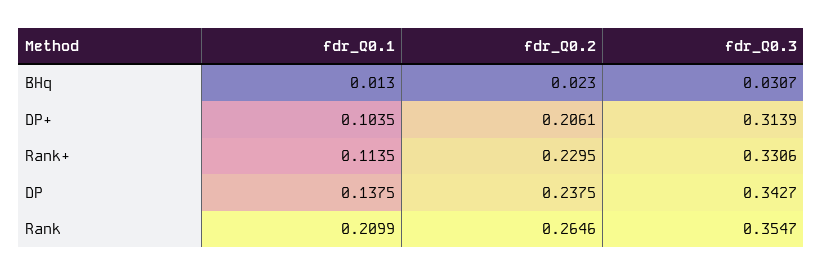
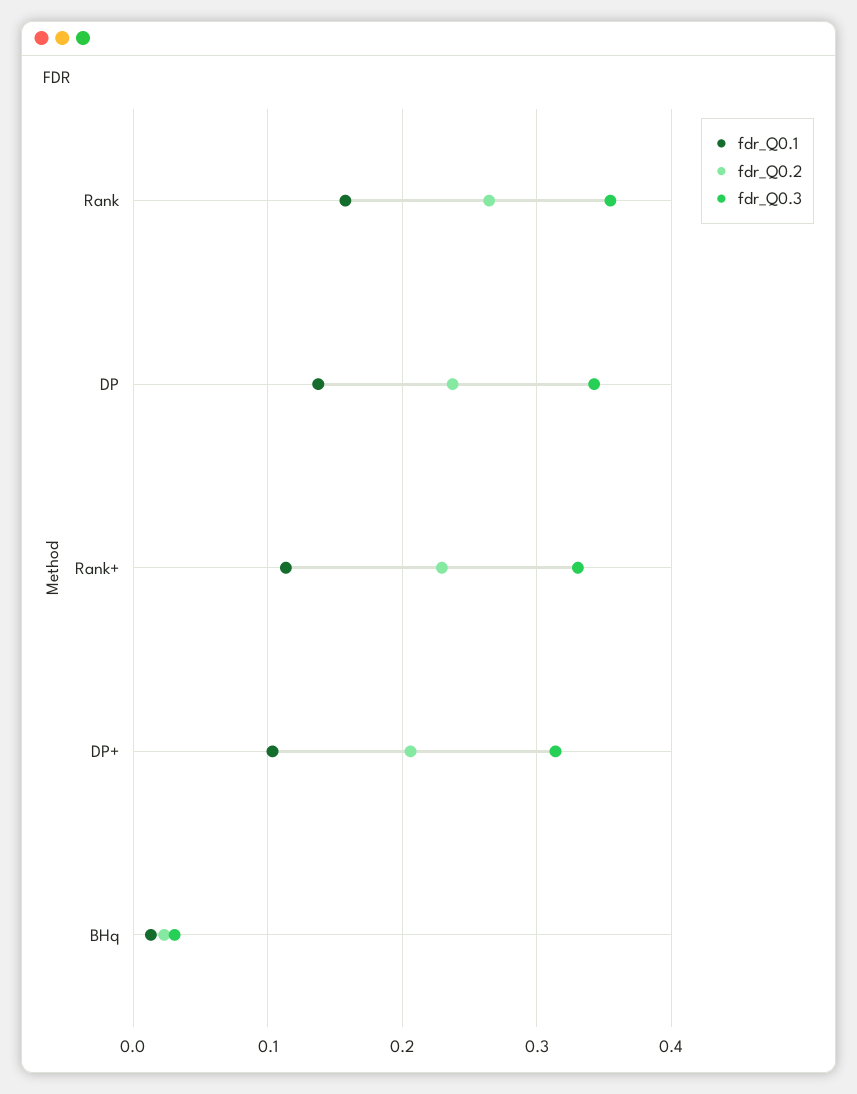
  {
    "fdr_Q0.1": {
      "BHq": 0.013,
      "DP+": 0.1035,
      "Rank+": 0.1135,
      "DP": 0.1375,
-     "Rank": 0.2099
+     "Rank": 0.16
    },
    "fdr_Q0.2": {
      "BHq": 0.023,
      "DP+": 0.2061,
      "Rank+": 0.2295,
      "DP": 0.2375,
      "Rank": 0.2646
    },
    "fdr_Q0.3": {
      "BHq": 0.0307,
      "DP+": 0.3139,
      "Rank+": 0.3306,
      "DP": 0.3427,
      "Rank": 0.3547
    }
  }

